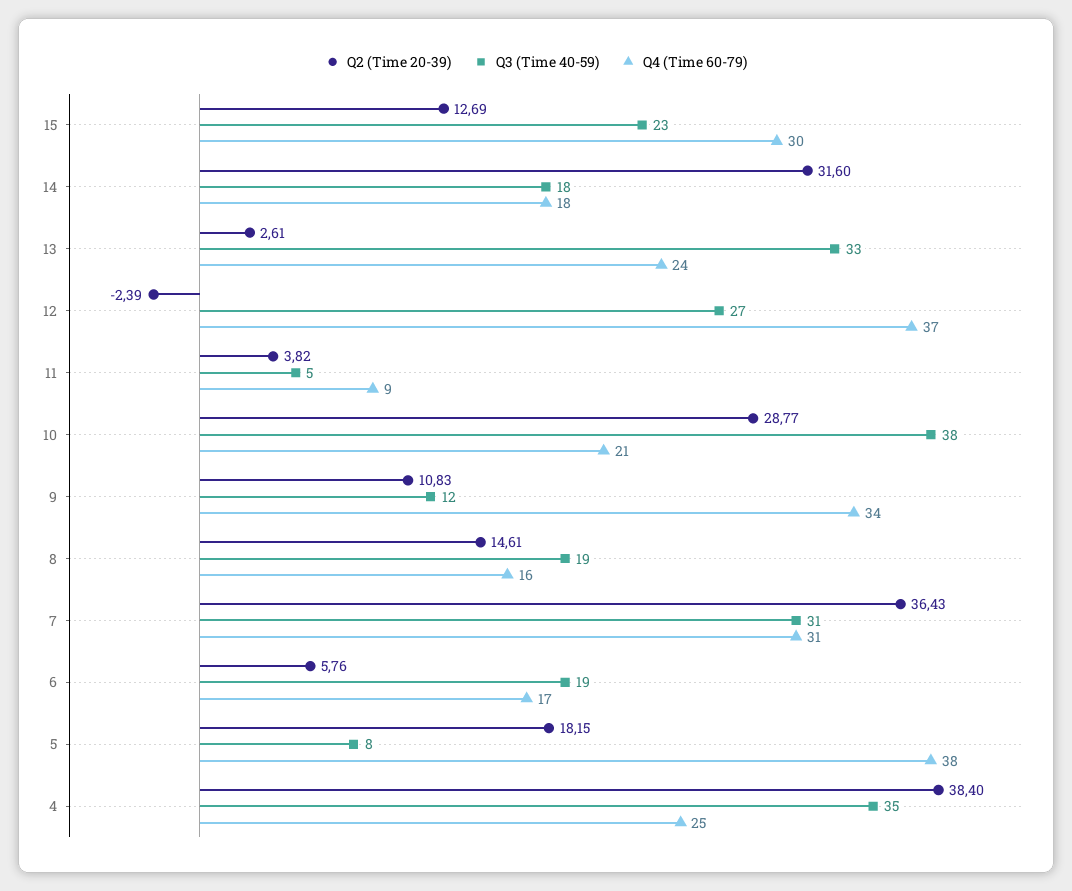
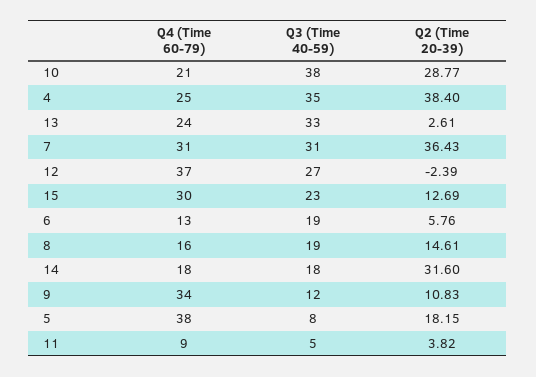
  {
    "Q2 (Time 20-39)": {
      "15": 12.69,
      "14": 31.6,
      "13": 2.61,
      "12": -2.39,
      "11": 3.82,
      "10": 28.77,
      "9": 10.83,
      "8": 14.61,
      "7": 36.43,
      "6": 5.76,
      "5": 18.15,
      "4": 38.4
    },
    "Q3 (Time 40-59)": {
      "15": 23,
      "14": 18,
      "13": 33,
      "12": 27,
      "11": 5,
      "10": 38,
      "9": 12,
      "8": 19,
      "7": 31,
      "6": 19,
      "5": 8,
      "4": 35
    },
    "Q4 (Time 60-79)": {
      "15": 30,
      "14": 18,
      "13": 24,
      "12": 37,
      "11": 9,
      "10": 21,
      "9": 34,
      "8": 16,
      "7": 31,
-     "6": 17,
+     "6": 13,
      "5": 38,
      "4": 25
    }
  }

